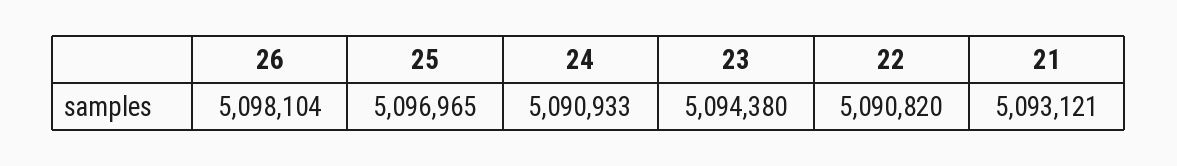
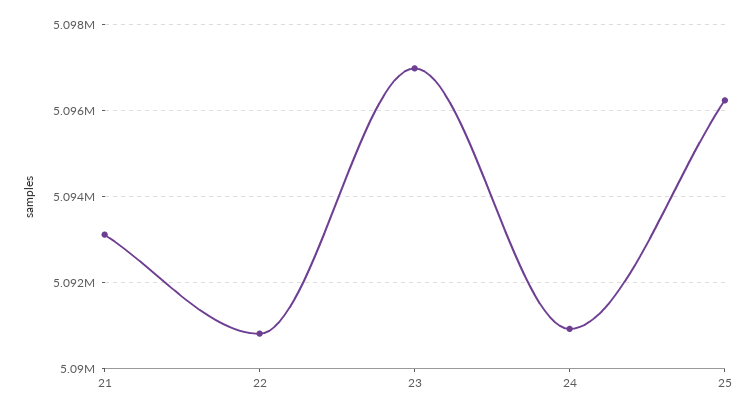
  {
-   "26": 5098104,
-   "25": 5096965,
+   "25": 5096200,
    "24": 5090933,
-   "23": 5094380,
+   "23": 5097000,
    "22": 5090820,
    "21": 5093121
  }

